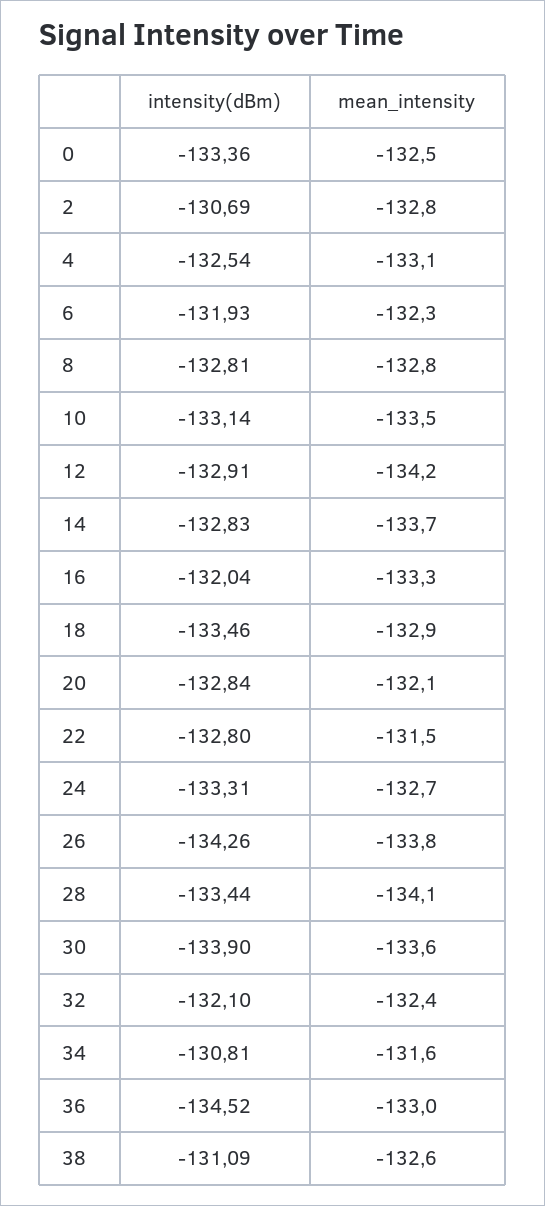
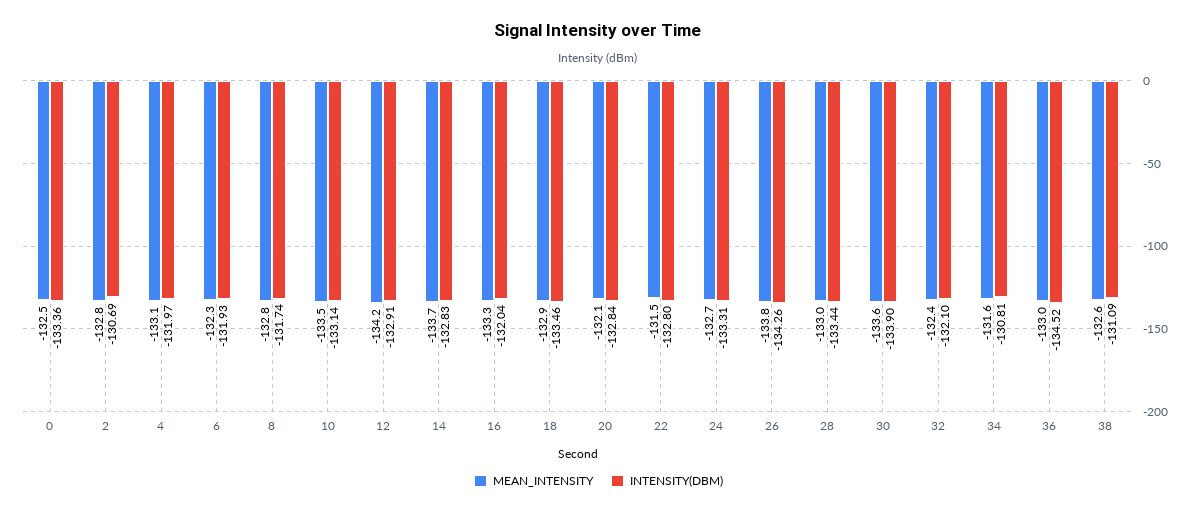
  {
    "intensity(dBm)": {
      "0": -133.36,
      "2": -130.69,
-     "4": -132.54,
+     "4": -131.97,
      "6": -131.93,
-     "8": -132.81,
+     "8": -131.74,
      "10": -133.14,
      "12": -132.91,
      "14": -132.83,
      "16": -132.04,
      "18": -133.46,
      "20": -132.84,
      "22": -132.8,
      "24": -133.31,
      "26": -134.26,
      "28": -133.44,
      "30": -133.9,
      "32": -132.1,
      "34": -130.81,
      "36": -134.52,
      "38": -131.09
    },
    "mean_intensity": {
      "0": -132.5,
      "2": -132.8,
      "4": -133.1,
      "6": -132.3,
      "8": -132.8,
      "10": -133.5,
      "12": -134.2,
      "14": -133.7,
      "16": -133.3,
      "18": -132.9,
      "20": -132.1,
      "22": -131.5,
      "24": -132.7,
      "26": -133.8,
-     "28": -134.1,
+     "28": -133,
      "30": -133.6,
      "32": -132.4,
      "34": -131.6,
      "36": -133,
      "38": -132.6
    }
  }

